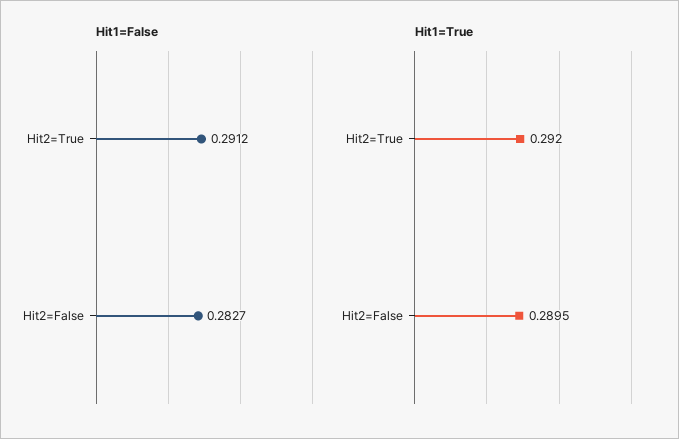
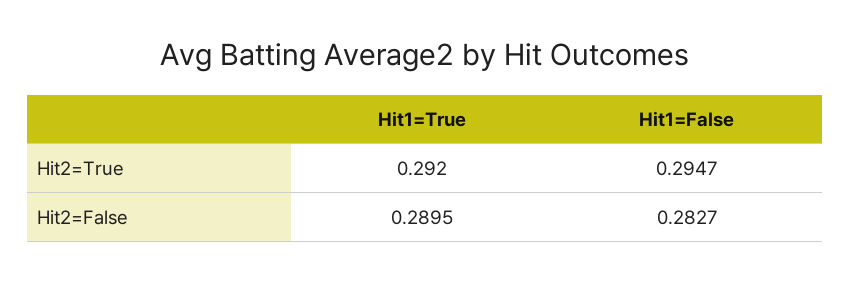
  {
    "Hit1=False": {
-     "Hit2=True": 0.2912,
+     "Hit2=True": 0.2947,
      "Hit2=False": 0.2827
    },
    "Hit1=True": {
      "Hit2=True": 0.292,
      "Hit2=False": 0.2895
    }
  }

